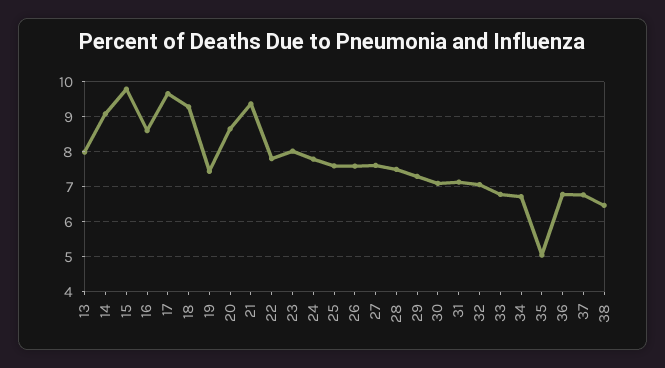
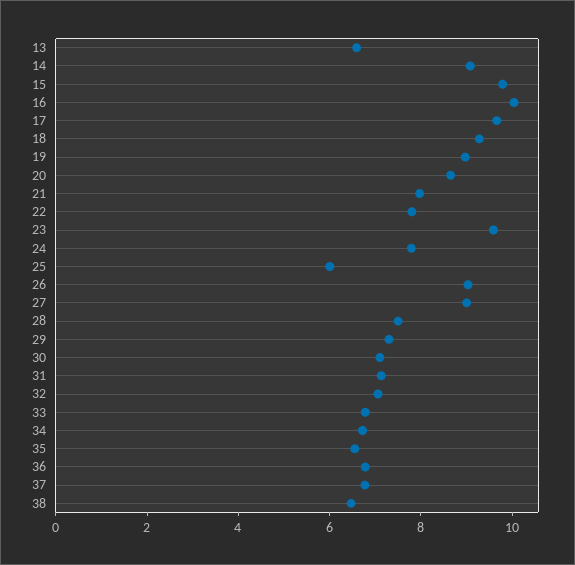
  {
-   "13": 8,
+   "13": 6.5,
    "14": 9,
    "15": 9.8,
-   "16": 8.6,
+   "16": 10,
    "17": 9.6,
    "18": 9.2,
-   "19": 7.4,
+   "19": 9,
    "20": 8.6,
-   "21": 9.4,
+   "21": 8,
    "22": 7.8,
-   "23": 8,
+   "23": 9.5,
    "24": 7.8,
-   "25": 7.6,
+   "25": 6,
-   "26": 7.6,
+   "26": 9,
-   "27": 7.6,
+   "27": 9,
    "28": 7.6,
    "29": 7.4,
    "30": 7.2,
    "31": 7.2,
    "32": 7,
    "33": 6.8,
    "34": 6.8,
-   "35": 5,
+   "35": 6.5,
    "36": 6.8,
    "37": 6.8,
    "38": 6.4
  }

